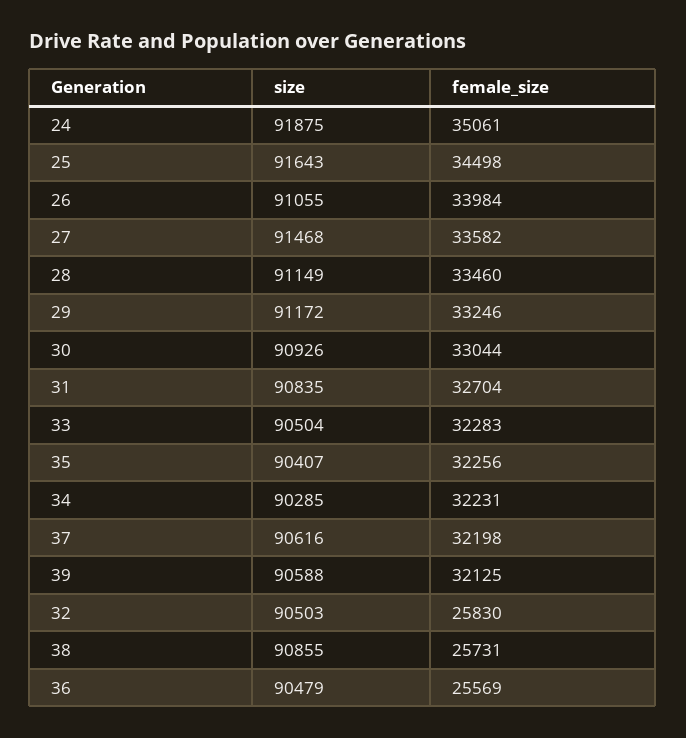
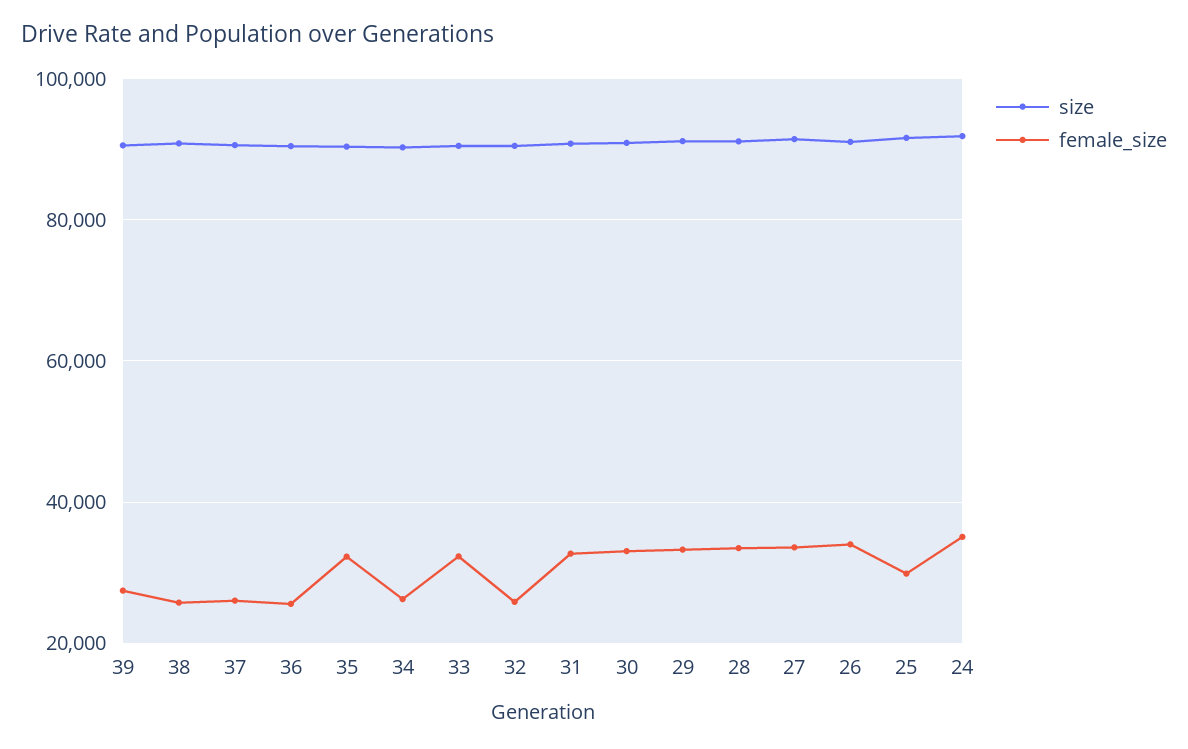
  {
    "size": {
      "24": 91875,
      "25": 91643,
      "26": 91055,
      "27": 91468,
      "28": 91149,
      "29": 91172,
      "30": 90926,
      "31": 90835,
      "33": 90504,
      "35": 90407,
      "34": 90285,
      "37": 90616,
      "39": 90588,
      "32": 90503,
      "38": 90855,
      "36": 90479
    },
    "female_size": {
      "24": 35061,
-     "25": 34498,
+     "25": 30000,
      "26": 33984,
      "27": 33582,
      "28": 33460,
      "29": 33246,
      "30": 33044,
      "31": 32704,
      "33": 32283,
      "35": 32256,
-     "34": 32231,
+     "34": 26000,
-     "37": 32198,
+     "37": 26000,
-     "39": 32125,
+     "39": 28000,
      "32": 25830,
      "38": 25731,
      "36": 25569
    }
  }

